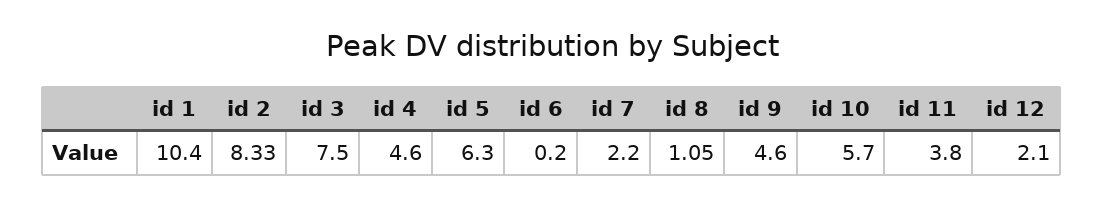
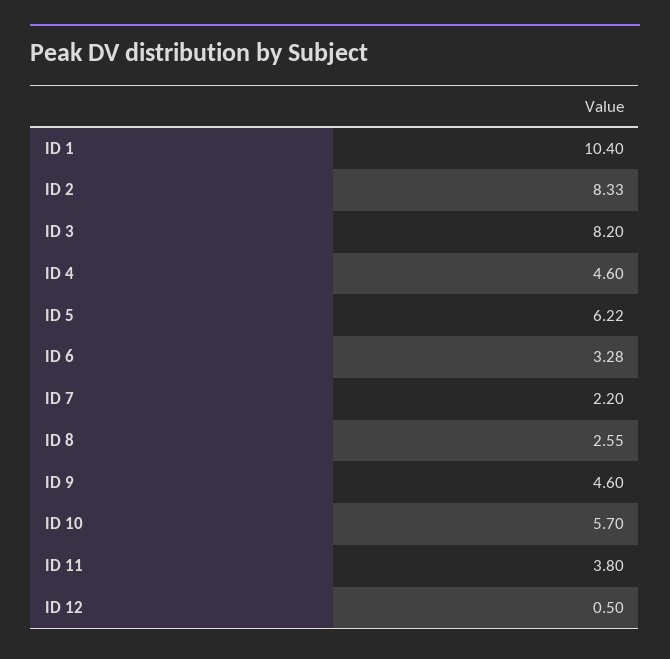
  {
    "id 1": 10.4,
    "id 2": 8.33,
-   "id 3": 7.5,
+   "id 3": 8.2,
    "id 4": 4.6,
-   "id 5": 6.3,
+   "id 5": 6.22,
-   "id 6": 0.2,
+   "id 6": 3.28,
    "id 7": 2.2,
-   "id 8": 1.05,
+   "id 8": 2.55,
    "id 9": 4.6,
    "id 10": 5.7,
    "id 11": 3.8,
-   "id 12": 2.1
+   "id 12": 0.5
  }

